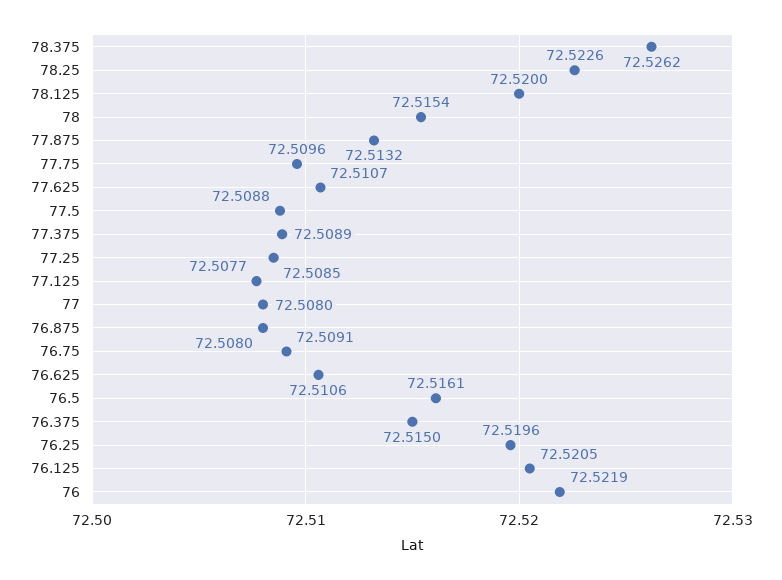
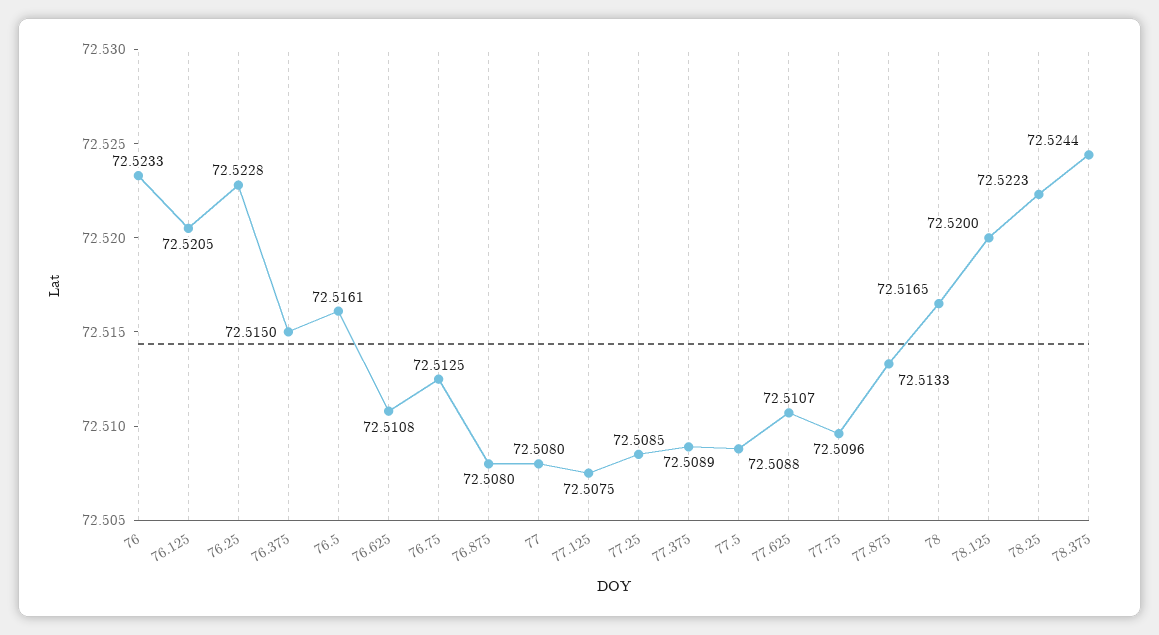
  {
-   "78.375": 72.5262,
+   "78.375": 72.5244,
-   "78.25": 72.5226,
+   "78.25": 72.5223,
    "78.125": 72.52,
-   "78": 72.5154,
+   "78": 72.5165,
-   "77.875": 72.5132,
+   "77.875": 72.5133,
    "77.75": 72.5096,
    "77.625": 72.5107,
    "77.5": 72.5088,
    "77.375": 72.5089,
    "77.25": 72.5085,
-   "77.125": 72.5077,
+   "77.125": 72.5075,
    "77": 72.508,
    "76.875": 72.508,
-   "76.75": 72.5091,
+   "76.75": 72.5125,
-   "76.625": 72.5106,
+   "76.625": 72.5108,
    "76.5": 72.5161,
    "76.375": 72.515,
-   "76.25": 72.5196,
+   "76.25": 72.5228,
    "76.125": 72.5205,
-   "76": 72.5219
+   "76": 72.5233
  }

